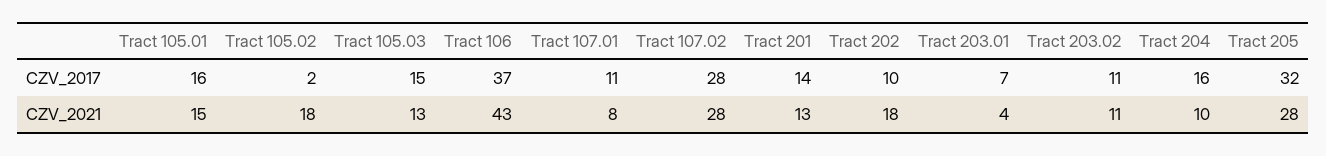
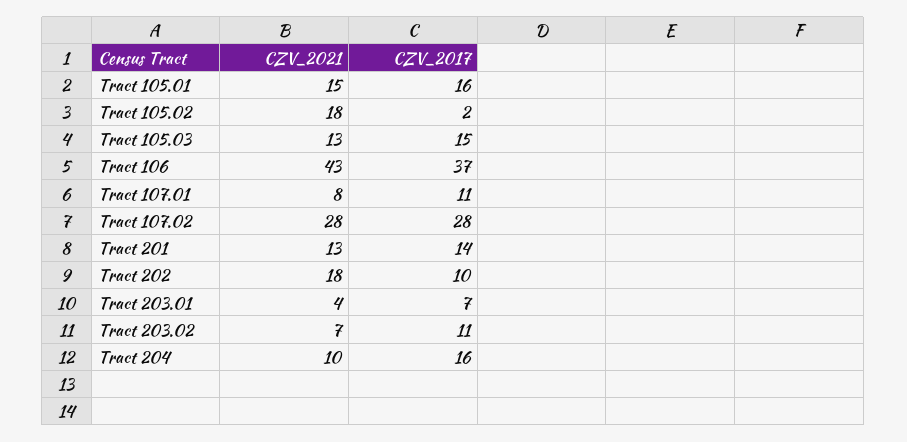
  {
    "Tract 105.01": {
      "CZV_2017": 16,
      "CZV_2021": 15
    },
    "Tract 105.02": {
      "CZV_2017": 2,
      "CZV_2021": 18
    },
    "Tract 105.03": {
      "CZV_2017": 15,
      "CZV_2021": 13
    },
    "Tract 106": {
      "CZV_2017": 37,
      "CZV_2021": 43
    },
    "Tract 107.01": {
      "CZV_2017": 11,
      "CZV_2021": 8
    },
    "Tract 107.02": {
      "CZV_2017": 28,
      "CZV_2021": 28
    },
    "Tract 201": {
      "CZV_2017": 14,
      "CZV_2021": 13
    },
    "Tract 202": {
      "CZV_2017": 10,
      "CZV_2021": 18
    },
    "Tract 203.01": {
      "CZV_2017": 7,
      "CZV_2021": 4
    },
    "Tract 203.02": {
      "CZV_2017": 11,
-     "CZV_2021": 11
+     "CZV_2021": 7
    },
    "Tract 204": {
      "CZV_2017": 16,
      "CZV_2021": 10
-   },
+   }
-   "Tract 205": {
-     "CZV_2017": 32,
-     "CZV_2021": 28
-   }
  }

